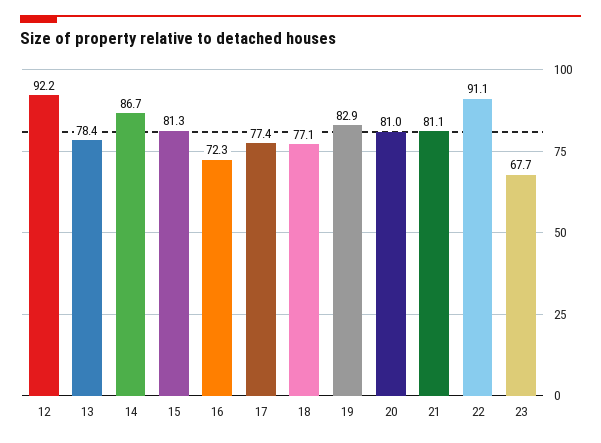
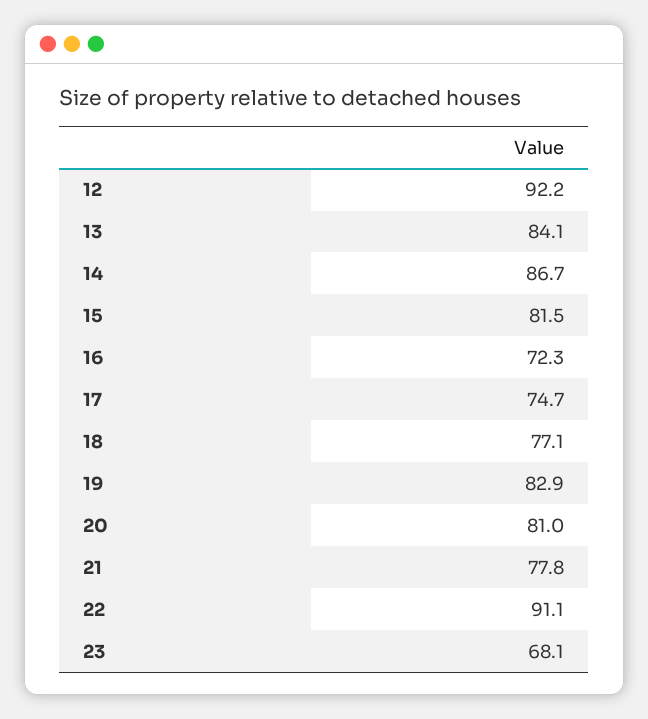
  {
    "12": 92.2,
-   "13": 78.4,
+   "13": 84.1,
    "14": 86.7,
-   "15": 81.3,
+   "15": 81.5,
    "16": 72.3,
-   "17": 77.4,
+   "17": 74.7,
    "18": 77.1,
    "19": 82.9,
    "20": 81,
-   "21": 81.1,
+   "21": 77.8,
    "22": 91.1,
-   "23": 67.7
+   "23": 68.1
  }

